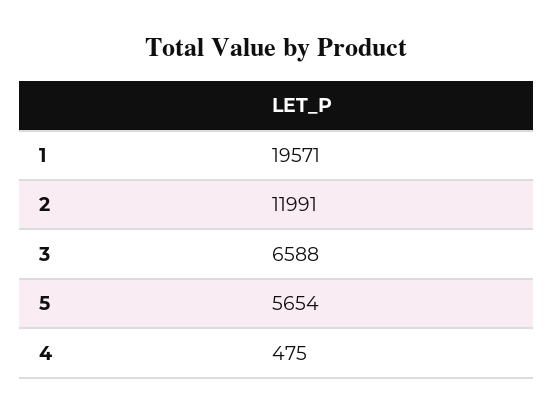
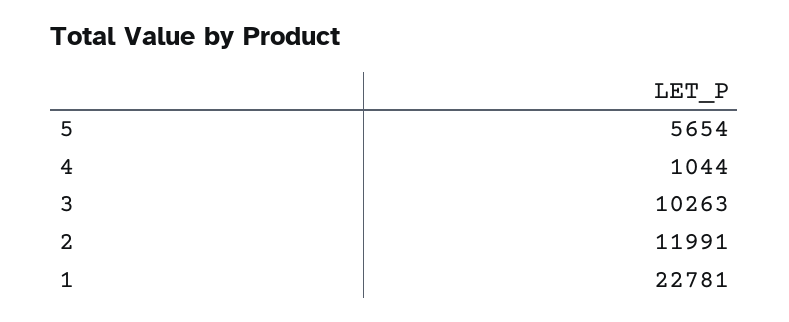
  {
-   "1": 19571,
+   "1": 22781,
    "2": 11991,
-   "3": 6588,
+   "3": 10263,
    "5": 5654,
-   "4": 475
+   "4": 1044
  }

